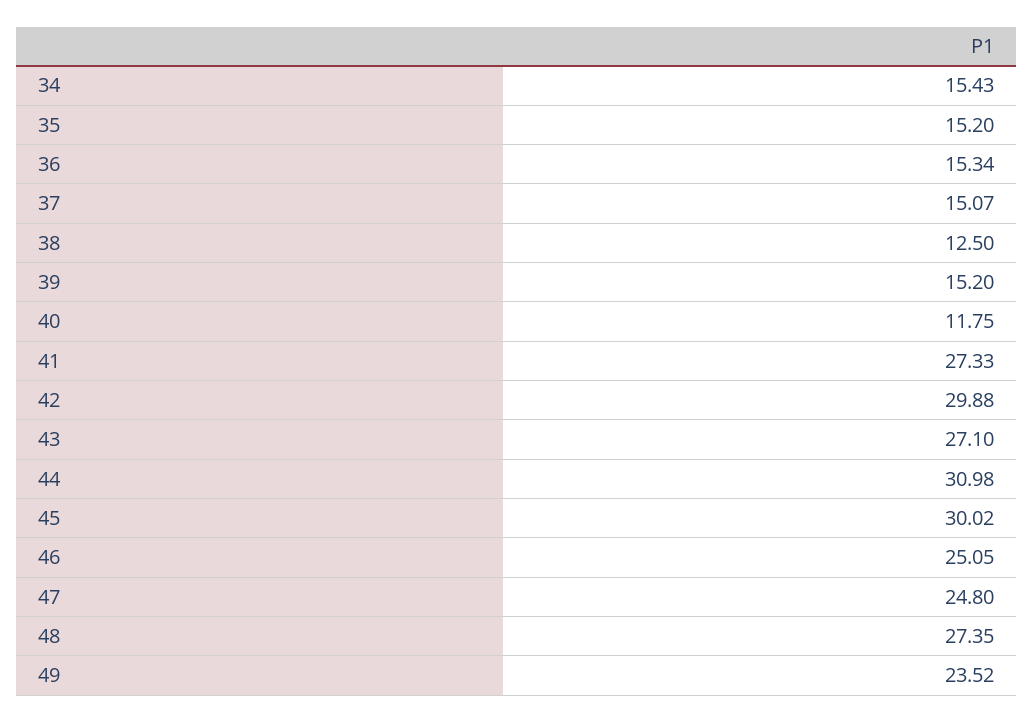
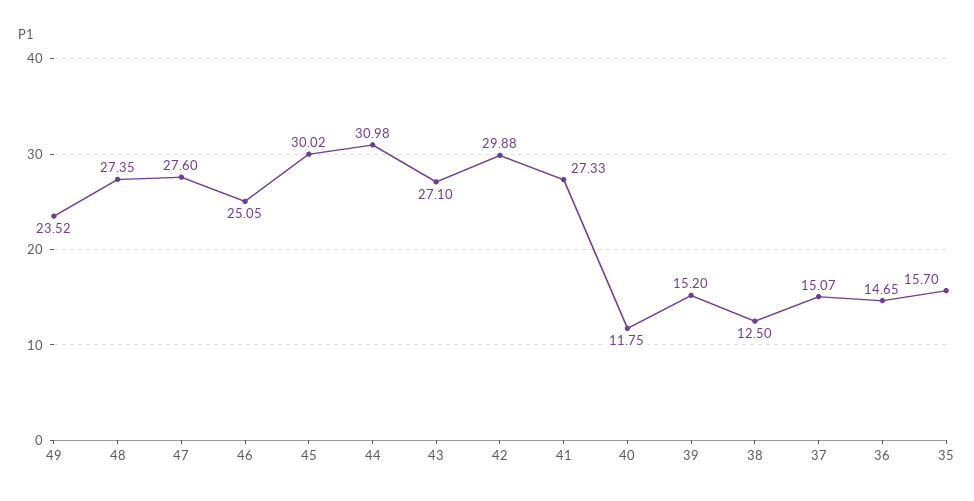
  {
-   "34": 15.43,
-   "35": 15.2,
+   "35": 15.7,
-   "36": 15.34,
+   "36": 14.65,
    "37": 15.07,
    "38": 12.5,
    "39": 15.2,
    "40": 11.75,
    "41": 27.33,
    "42": 29.88,
    "43": 27.1,
    "44": 30.98,
    "45": 30.02,
    "46": 25.05,
-   "47": 24.8,
+   "47": 27.6,
    "48": 27.35,
    "49": 23.52
  }

